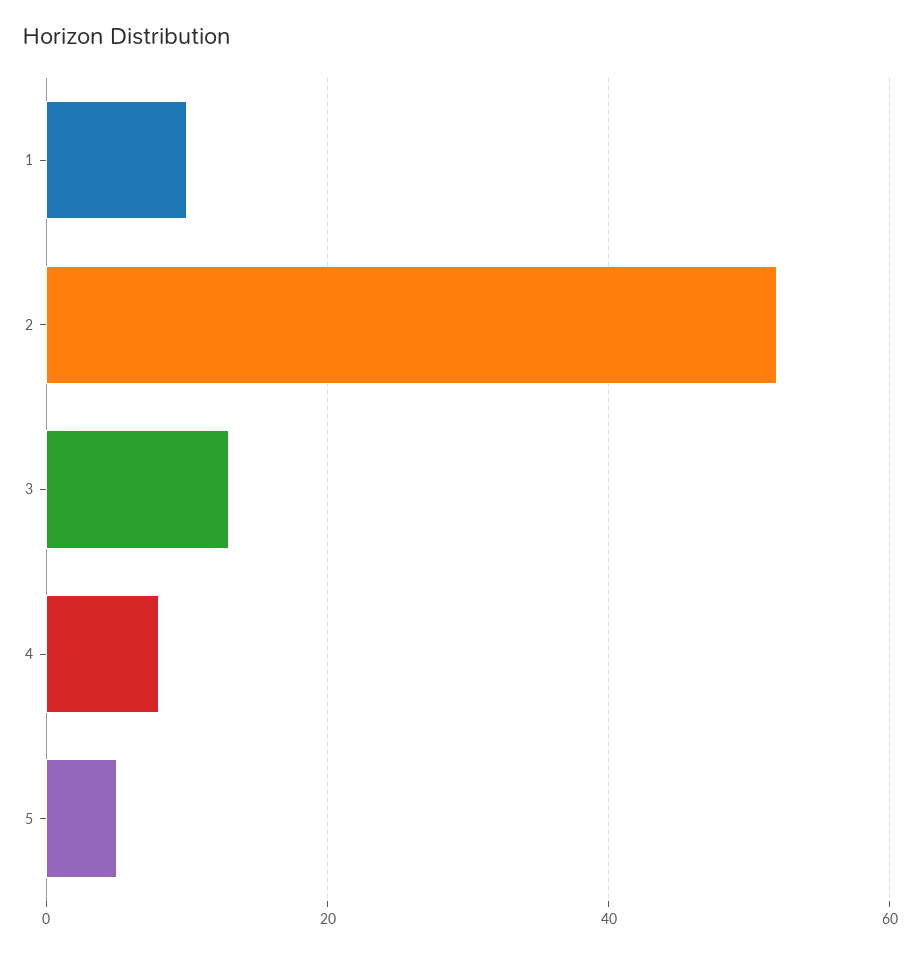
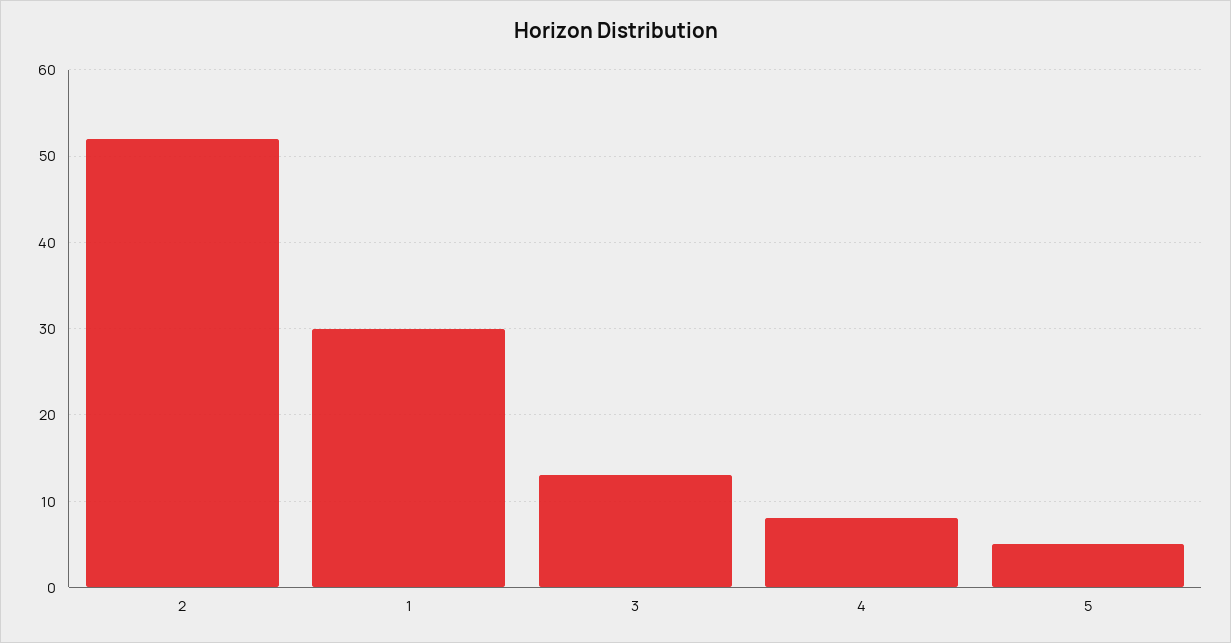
  {
-   "1": 10,
+   "1": 30,
    "2": 52,
    "3": 13,
    "4": 8,
    "5": 5
  }

